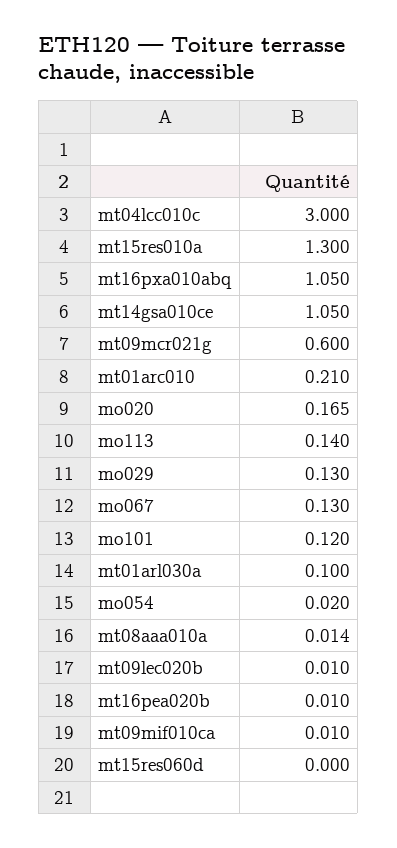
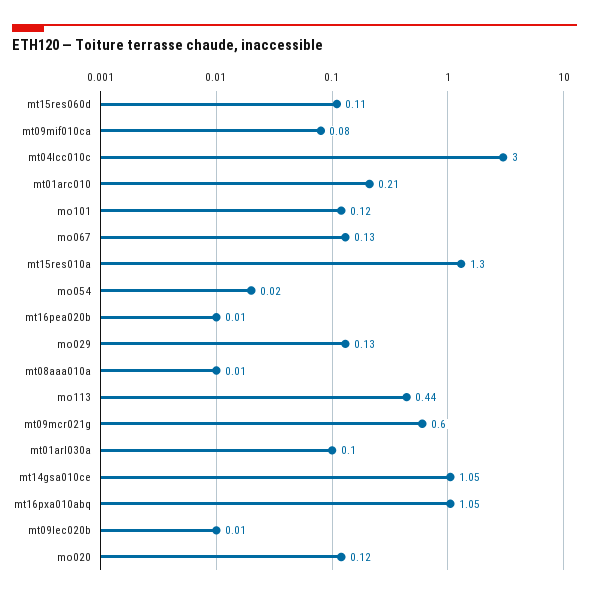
  {
    "mt04lcc010c": 3,
    "mt15res010a": 1.3,
    "mt16pxa010abq": 1.05,
    "mt14gsa010ce": 1.05,
    "mt09mcr021g": 0.6,
    "mt01arc010": 0.21,
-   "mo020": 0.165,
+   "mo020": 0.12,
-   "mo113": 0.14,
+   "mo113": 0.44,
    "mo029": 0.13,
    "mo067": 0.13,
    "mo101": 0.12,
    "mt01arl030a": 0.1,
    "mo054": 0.02,
    "mt08aaa010a": 0.014,
    "mt09lec020b": 0.01,
    "mt16pea020b": 0.01,
-   "mt09mif010ca": 0.01,
+   "mt09mif010ca": 0.08,
-   "mt15res060d": 0
+   "mt15res060d": 0.11
  }

